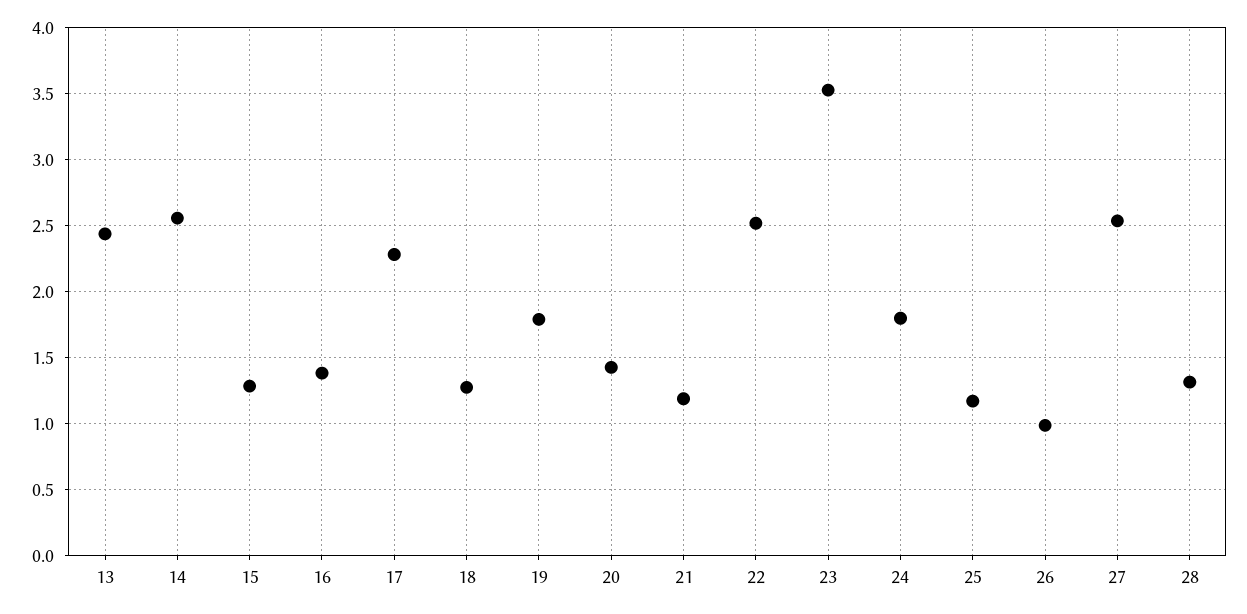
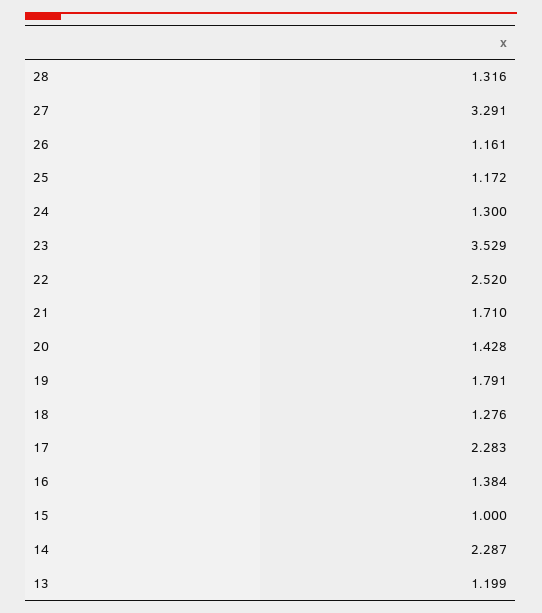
  {
-   "13": 2.45,
+   "13": 1.199,
-   "14": 2.55,
+   "14": 2.287,
-   "15": 1.3,
+   "15": 1,
    "16": 1.384,
    "17": 2.283,
    "18": 1.276,
    "19": 1.791,
    "20": 1.428,
-   "21": 1.2,
+   "21": 1.71,
    "22": 2.52,
    "23": 3.529,
-   "24": 1.8,
+   "24": 1.3,
    "25": 1.172,
-   "26": 1,
+   "26": 1.161,
-   "27": 2.55,
+   "27": 3.291,
    "28": 1.316
  }

